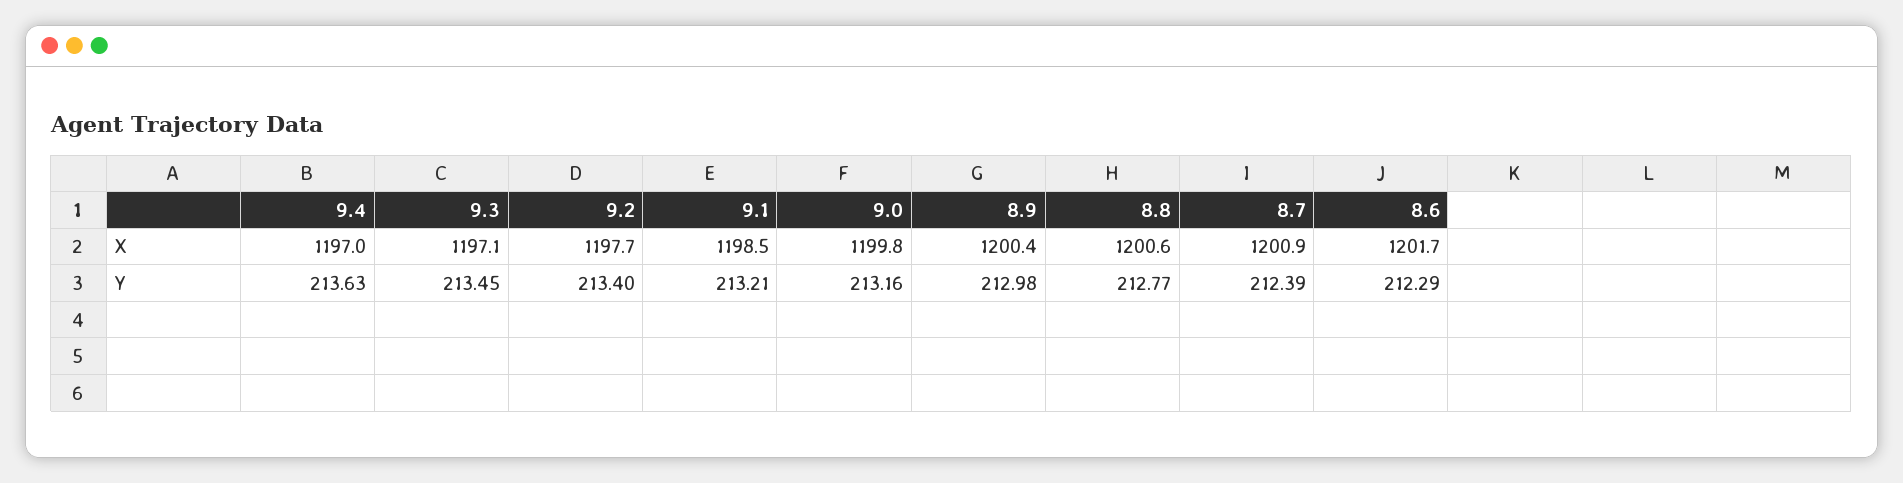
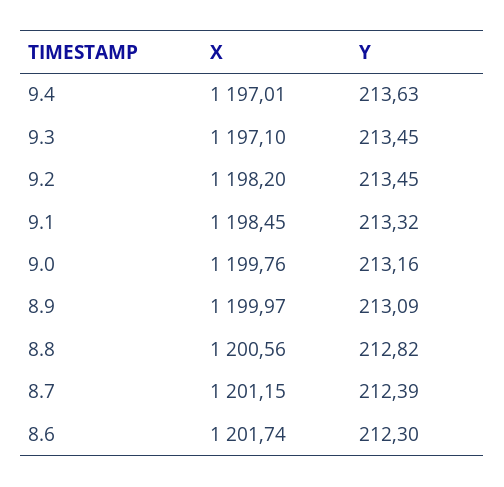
  {
    "9.4": {
      "X": 1197.01,
      "Y": 213.63
    },
    "9.3": {
      "X": 1197.1,
      "Y": 213.45
    },
    "9.2": {
-     "X": 1197.7,
+     "X": 1198.2,
-     "Y": 213.4
+     "Y": 213.45
    },
    "9.1": {
      "X": 1198.45,
-     "Y": 213.21
+     "Y": 213.32
    },
    "9.0": {
      "X": 1199.76,
      "Y": 213.16
    },
    "8.9": {
-     "X": 1200.4,
+     "X": 1199.97,
-     "Y": 212.98
+     "Y": 213.09
    },
    "8.8": {
      "X": 1200.56,
-     "Y": 212.77
+     "Y": 212.82
    },
    "8.7": {
-     "X": 1200.9,
+     "X": 1201.15,
      "Y": 212.39
    },
    "8.6": {
      "X": 1201.74,
-     "Y": 212.29
+     "Y": 212.3
    }
  }

